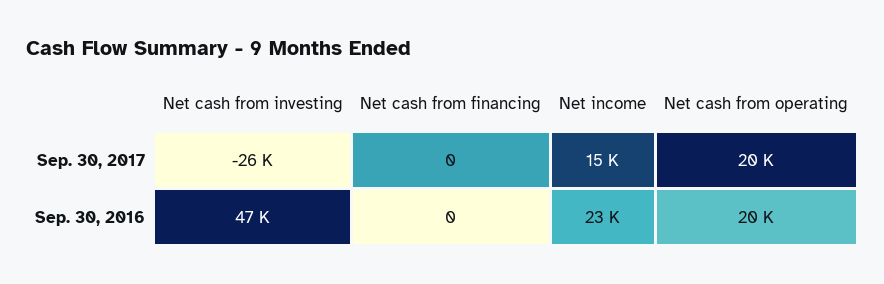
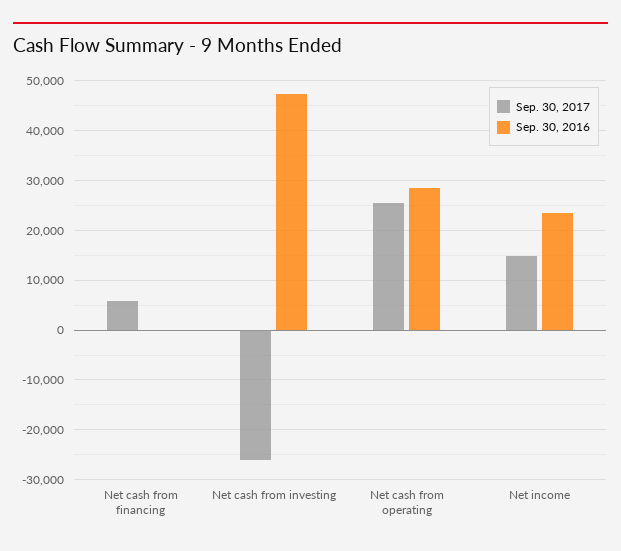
  {
    "Sep. 30, 2017": {
      "Net cash from investing": -26000,
-     "Net cash from financing": 0,
+     "Net cash from financing": 6000,
      "Net income": 15000,
-     "Net cash from operating": 20000
+     "Net cash from operating": 26000
    },
    "Sep. 30, 2016": {
      "Net cash from investing": 47000,
      "Net cash from financing": 0,
      "Net income": 23000,
-     "Net cash from operating": 20000
+     "Net cash from operating": 28000
    }
  }

